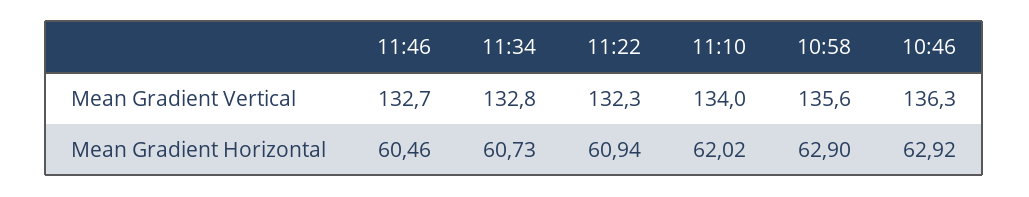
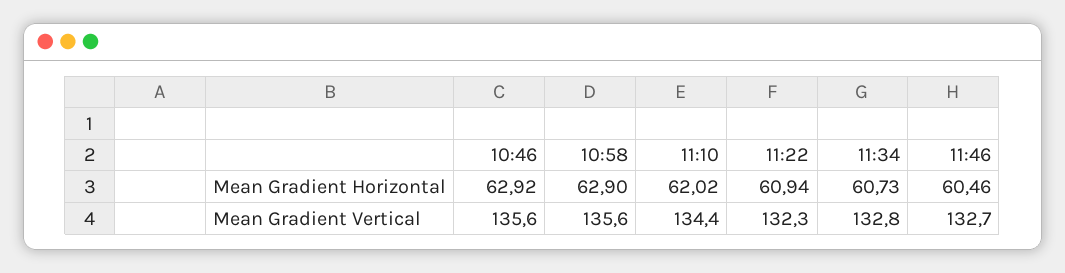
  {
    "11:46": {
      "Mean Gradient Vertical": 132.7,
      "Mean Gradient Horizontal": 60.46
    },
    "11:34": {
      "Mean Gradient Vertical": 132.8,
      "Mean Gradient Horizontal": 60.73
    },
    "11:22": {
      "Mean Gradient Vertical": 132.3,
      "Mean Gradient Horizontal": 60.94
    },
    "11:10": {
-     "Mean Gradient Vertical": 134,
+     "Mean Gradient Vertical": 134.4,
      "Mean Gradient Horizontal": 62.02
    },
    "10:58": {
      "Mean Gradient Vertical": 135.6,
      "Mean Gradient Horizontal": 62.9
    },
    "10:46": {
-     "Mean Gradient Vertical": 136.3,
+     "Mean Gradient Vertical": 135.6,
      "Mean Gradient Horizontal": 62.92
    }
  }

